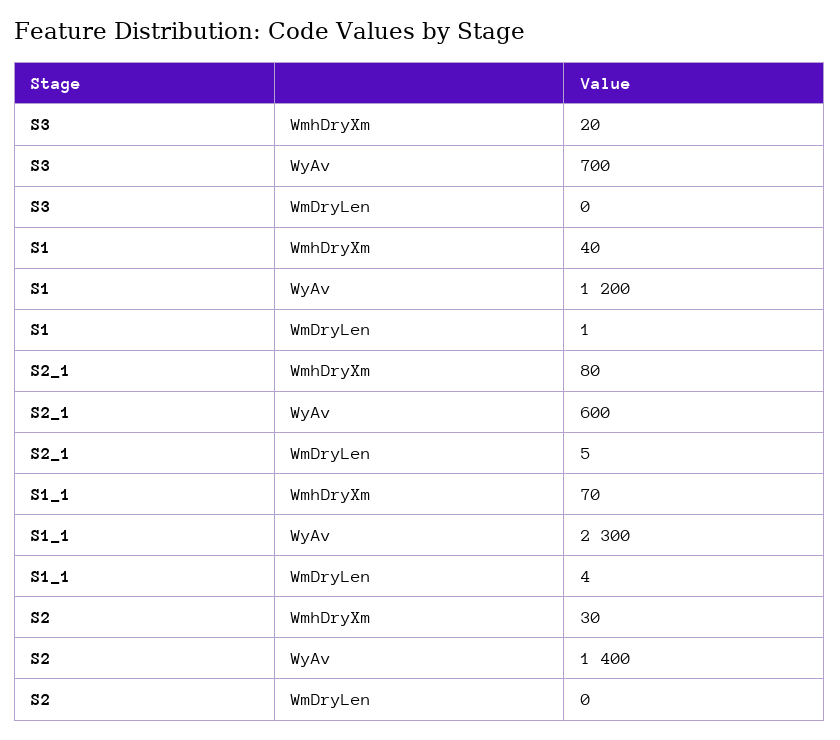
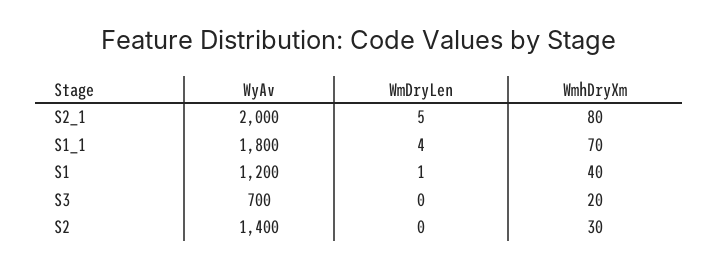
  {
    "S3": {
      "WmhDryXm": 20,
      "WyAv": 700,
      "WmDryLen": 0
    },
    "S1": {
      "WmhDryXm": 40,
      "WyAv": 1200,
      "WmDryLen": 1
    },
    "S2_1": {
      "WmhDryXm": 80,
-     "WyAv": 600,
+     "WyAv": 2000,
      "WmDryLen": 5
    },
    "S1_1": {
      "WmhDryXm": 70,
-     "WyAv": 2300,
+     "WyAv": 1800,
      "WmDryLen": 4
    },
    "S2": {
      "WmhDryXm": 30,
      "WyAv": 1400,
      "WmDryLen": 0
    }
  }

